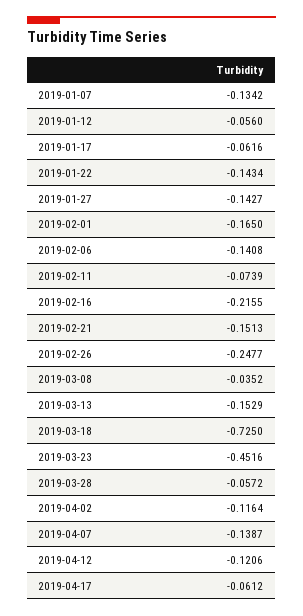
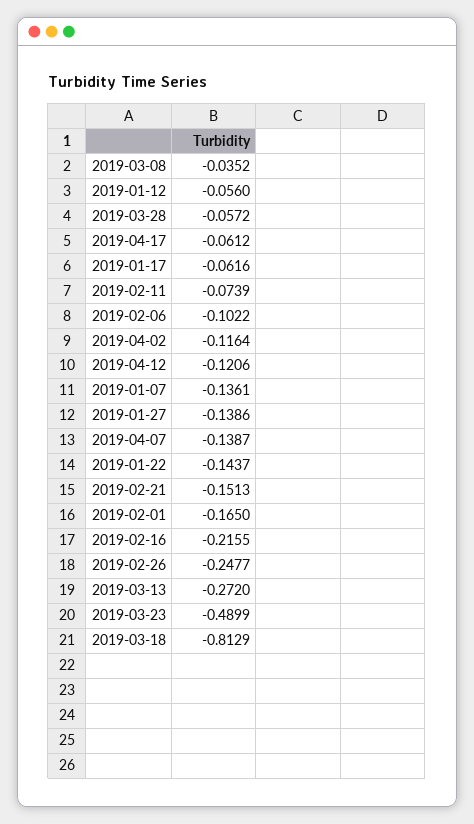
  {
-   "2019-01-07": -0.1342,
+   "2019-01-07": -0.1361,
    "2019-01-12": -0.056,
    "2019-01-17": -0.0616,
-   "2019-01-22": -0.1434,
+   "2019-01-22": -0.1437,
-   "2019-01-27": -0.1427,
+   "2019-01-27": -0.1386,
    "2019-02-01": -0.165,
-   "2019-02-06": -0.1408,
+   "2019-02-06": -0.1022,
    "2019-02-11": -0.0739,
    "2019-02-16": -0.2155,
    "2019-02-21": -0.1513,
    "2019-02-26": -0.2477,
    "2019-03-08": -0.0352,
-   "2019-03-13": -0.1529,
+   "2019-03-13": -0.272,
-   "2019-03-18": -0.725,
+   "2019-03-18": -0.8129,
-   "2019-03-23": -0.4516,
+   "2019-03-23": -0.4899,
    "2019-03-28": -0.0572,
    "2019-04-02": -0.1164,
    "2019-04-07": -0.1387,
    "2019-04-12": -0.1206,
    "2019-04-17": -0.0612
  }

